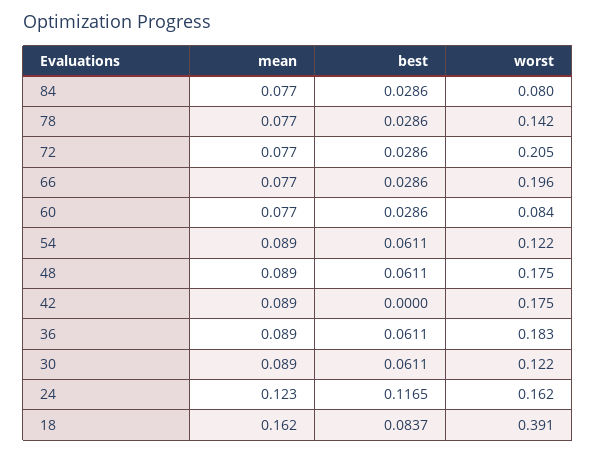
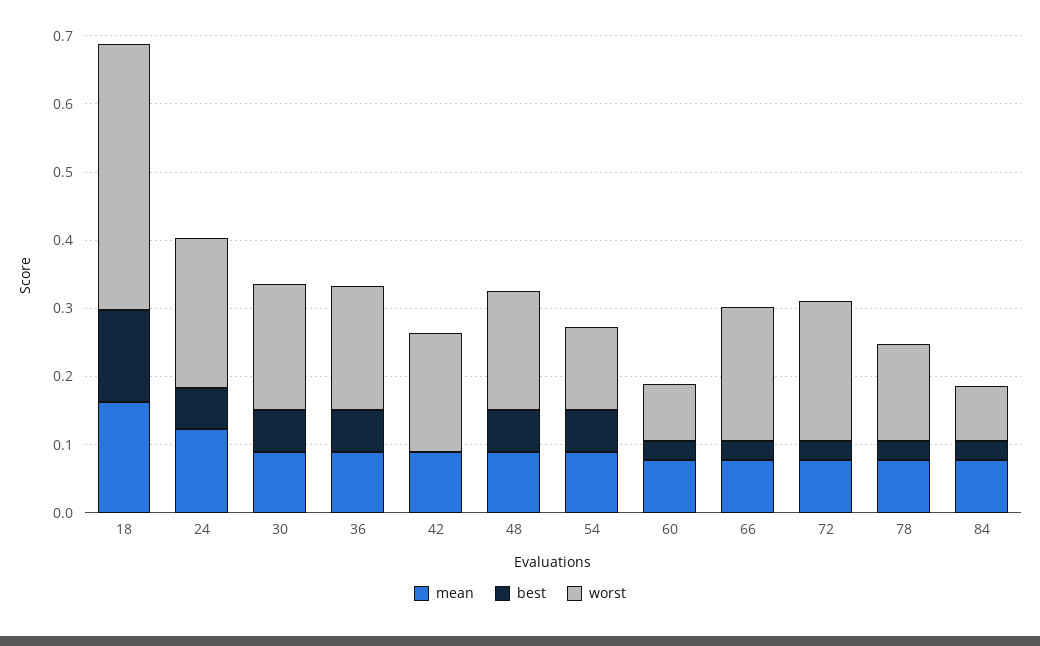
  {
    "mean": {
      "84": 0.077,
      "78": 0.077,
      "72": 0.077,
      "66": 0.077,
      "60": 0.077,
      "54": 0.089,
      "48": 0.089,
      "42": 0.089,
      "36": 0.089,
      "30": 0.089,
      "24": 0.123,
      "18": 0.162
    },
    "best": {
      "84": 0.0286,
      "78": 0.0286,
      "72": 0.0286,
      "66": 0.0286,
      "60": 0.0286,
      "54": 0.0611,
      "48": 0.0611,
      "42": 0,
      "36": 0.0611,
      "30": 0.0611,
-     "24": 0.1165,
+     "24": 0.06,
-     "18": 0.0837
+     "18": 0.14
    },
    "worst": {
      "84": 0.08,
      "78": 0.142,
      "72": 0.205,
      "66": 0.196,
      "60": 0.084,
      "54": 0.122,
      "48": 0.175,
      "42": 0.175,
      "36": 0.183,
-     "30": 0.122,
+     "30": 0.18,
-     "24": 0.162,
+     "24": 0.22,
      "18": 0.391
    }
  }

